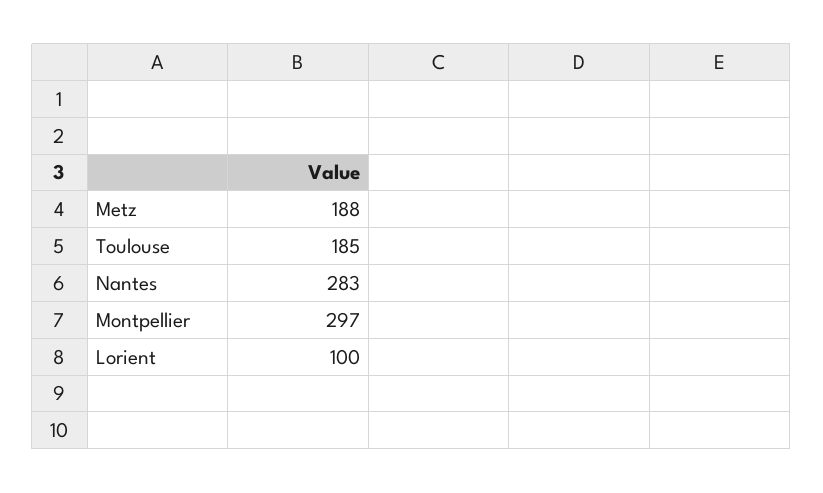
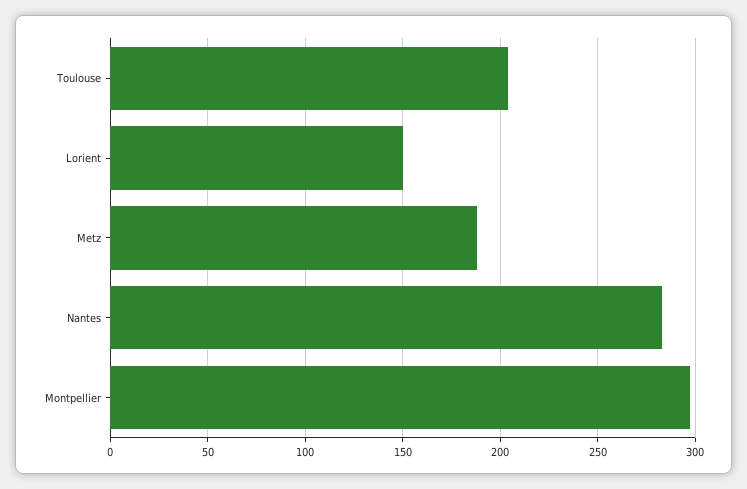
  {
    "Metz": 188,
-   "Toulouse": 185,
+   "Toulouse": 205,
    "Nantes": 283,
    "Montpellier": 297,
-   "Lorient": 100
+   "Lorient": 150
  }

